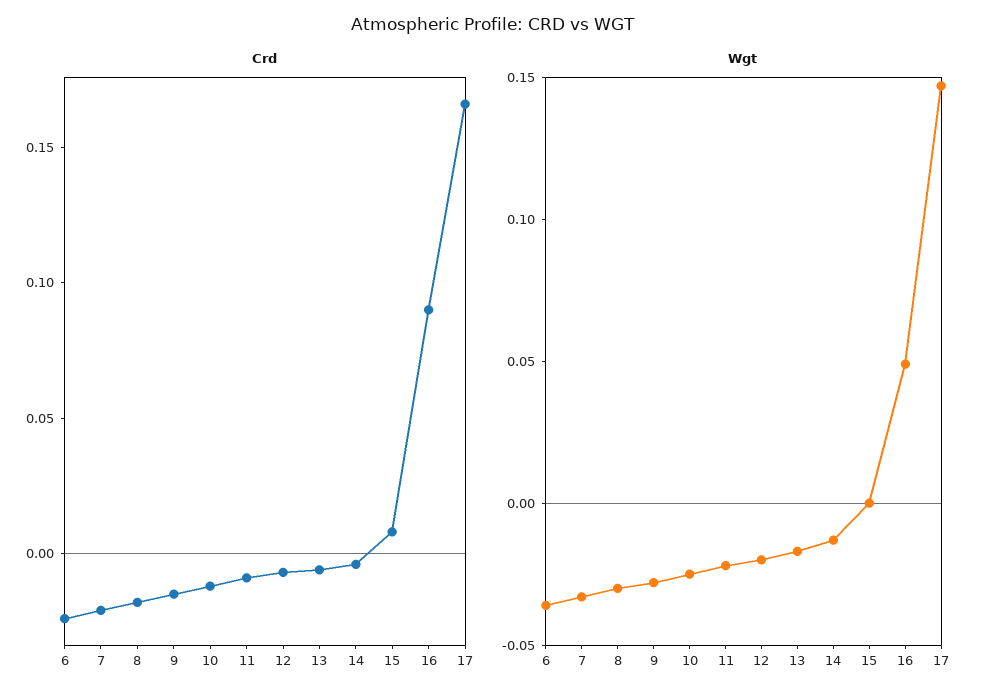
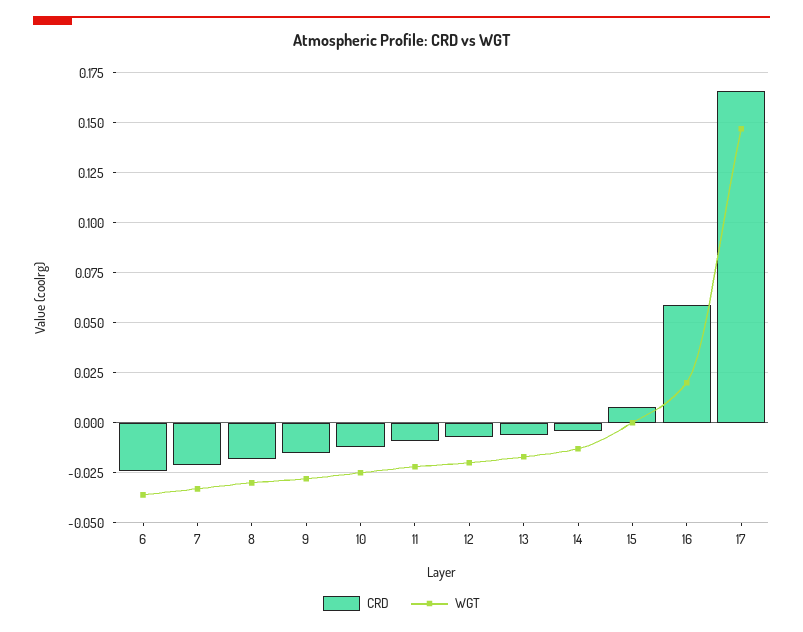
  {
    "Crd": {
      "6": -0.025,
      "7": -0.02,
      "8": -0.02,
      "9": -0.015,
      "10": -0.01,
      "11": -0.01,
      "12": -0.005,
      "13": -0.005,
      "14": -0.005,
      "15": 0.01,
-     "16": 0.09,
+     "16": 0.06,
      "17": 0.165
    },
    "Wgt": {
      "6": -0.035,
      "7": -0.035,
      "8": -0.03,
      "9": -0.03,
      "10": -0.025,
      "11": -0.02,
      "12": -0.02,
      "13": -0.015,
      "14": -0.015,
      "15": 0,
-     "16": 0.05,
+     "16": 0.02,
      "17": 0.145
    }
  }

